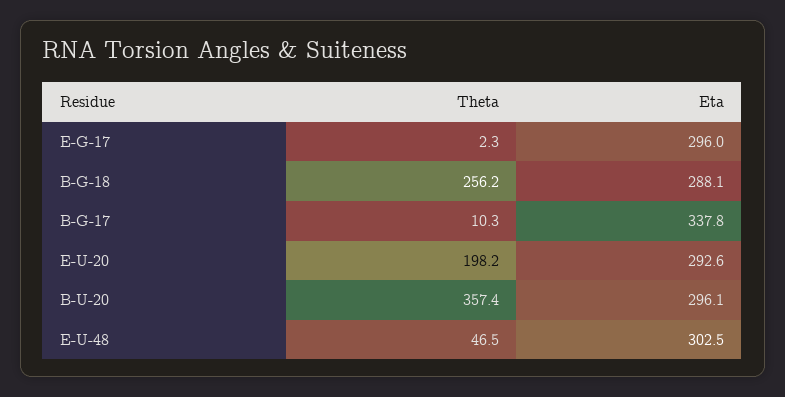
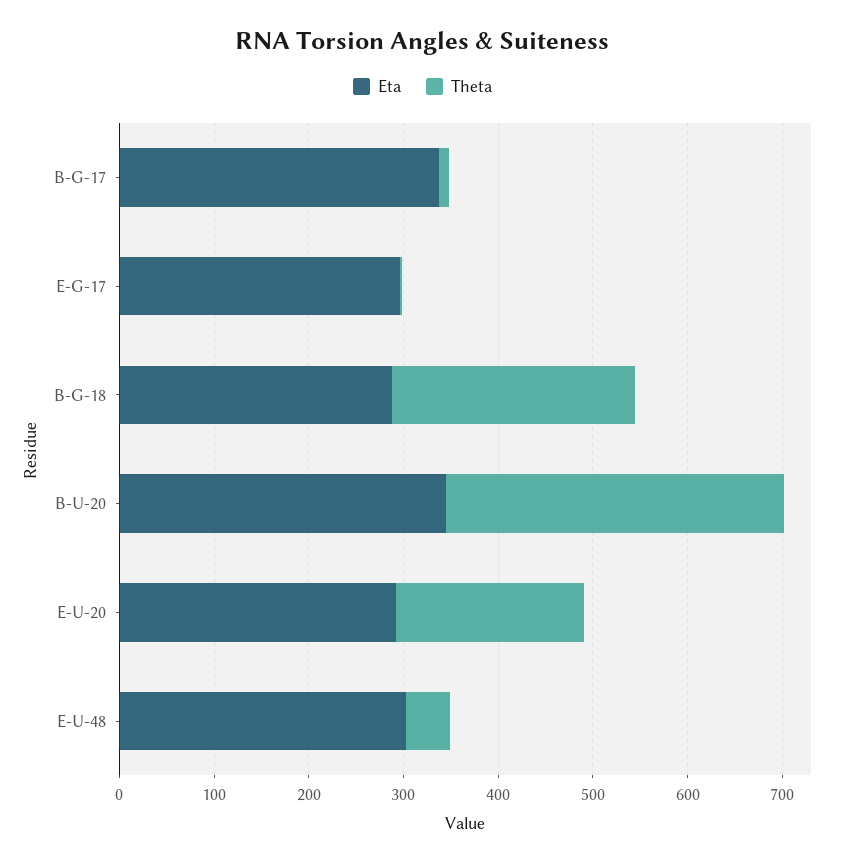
  {
    "Theta": {
      "E-G-17": 2.3,
      "B-G-18": 256.2,
      "B-G-17": 10.3,
      "E-U-20": 198.2,
      "B-U-20": 357.4,
      "E-U-48": 46.5
    },
    "Eta": {
      "E-G-17": 296,
      "B-G-18": 288.1,
      "B-G-17": 337.8,
      "E-U-20": 292.6,
-     "B-U-20": 296.1,
+     "B-U-20": 340,
      "E-U-48": 302.5
    }
  }

